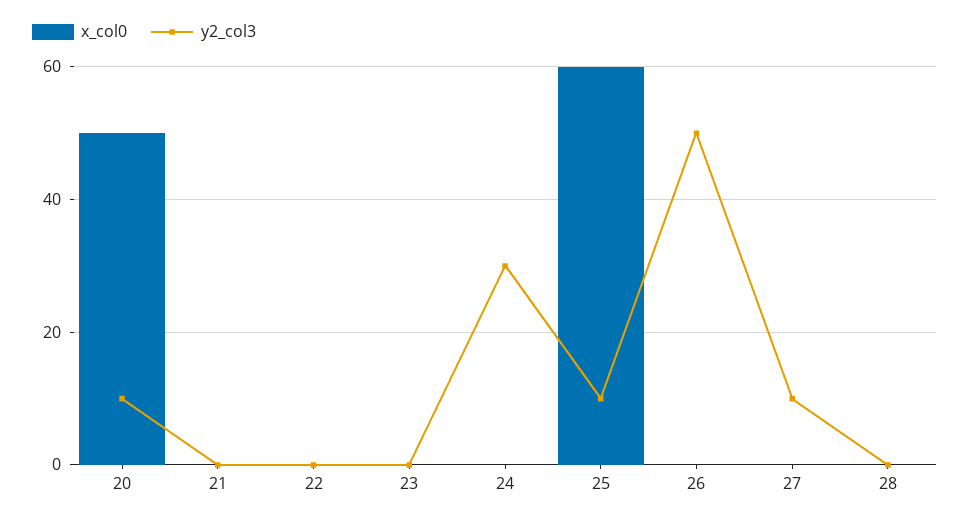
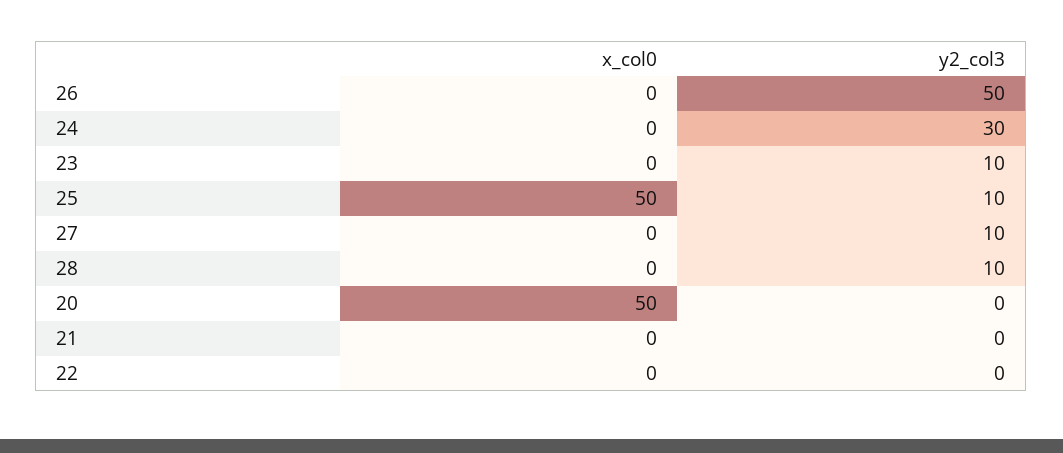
  {
    "x_col0": {
      "20": 50,
      "21": 0,
      "22": 0,
      "23": 0,
      "24": 0,
-     "25": 60,
+     "25": 50,
      "26": 0,
      "27": 0,
      "28": 0
    },
    "y2_col3": {
-     "20": 10,
+     "20": 0,
      "21": 0,
      "22": 0,
-     "23": 0,
+     "23": 10,
      "24": 30,
      "25": 10,
      "26": 50,
      "27": 10,
-     "28": 0
+     "28": 10
    }
  }

